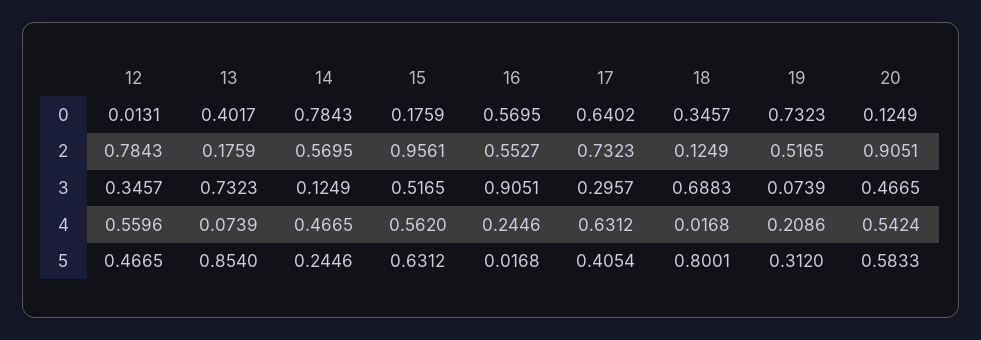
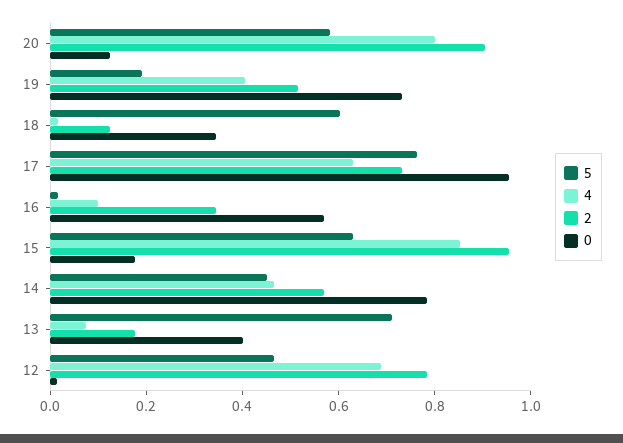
  {
    "0": {
      "12": 0.0131,
      "13": 0.4017,
      "14": 0.7843,
      "15": 0.1759,
      "16": 0.5695,
-     "17": 0.6402,
+     "17": 0.95,
      "18": 0.3457,
      "19": 0.7323,
      "20": 0.1249
    },
    "2": {
      "12": 0.7843,
      "13": 0.1759,
      "14": 0.5695,
      "15": 0.9561,
-     "16": 0.5527,
+     "16": 0.35,
      "17": 0.7323,
      "18": 0.1249,
      "19": 0.5165,
      "20": 0.9051
    },
-   "3": {
-     "12": 0.3457,
-     "13": 0.7323,
-     "14": 0.1249,
-     "15": 0.5165,
-     "16": 0.9051,
-     "17": 0.2957,
-     "18": 0.6883,
-     "19": 0.0739,
-     "20": 0.4665
-   },
    "4": {
-     "12": 0.5596,
+     "12": 0.7,
      "13": 0.0739,
      "14": 0.4665,
-     "15": 0.562,
+     "15": 0.85,
-     "16": 0.2446,
+     "16": 0.1,
      "17": 0.6312,
      "18": 0.0168,
-     "19": 0.2086,
+     "19": 0.4,
-     "20": 0.5424
+     "20": 0.8
    },
    "5": {
      "12": 0.4665,
-     "13": 0.854,
+     "13": 0.7,
-     "14": 0.2446,
+     "14": 0.45,
      "15": 0.6312,
      "16": 0.0168,
-     "17": 0.4054,
+     "17": 0.75,
-     "18": 0.8001,
+     "18": 0.6,
-     "19": 0.312,
+     "19": 0.2,
      "20": 0.5833
    }
  }

